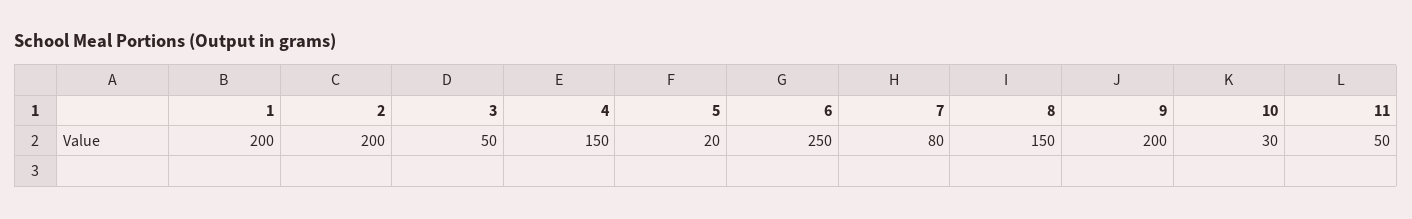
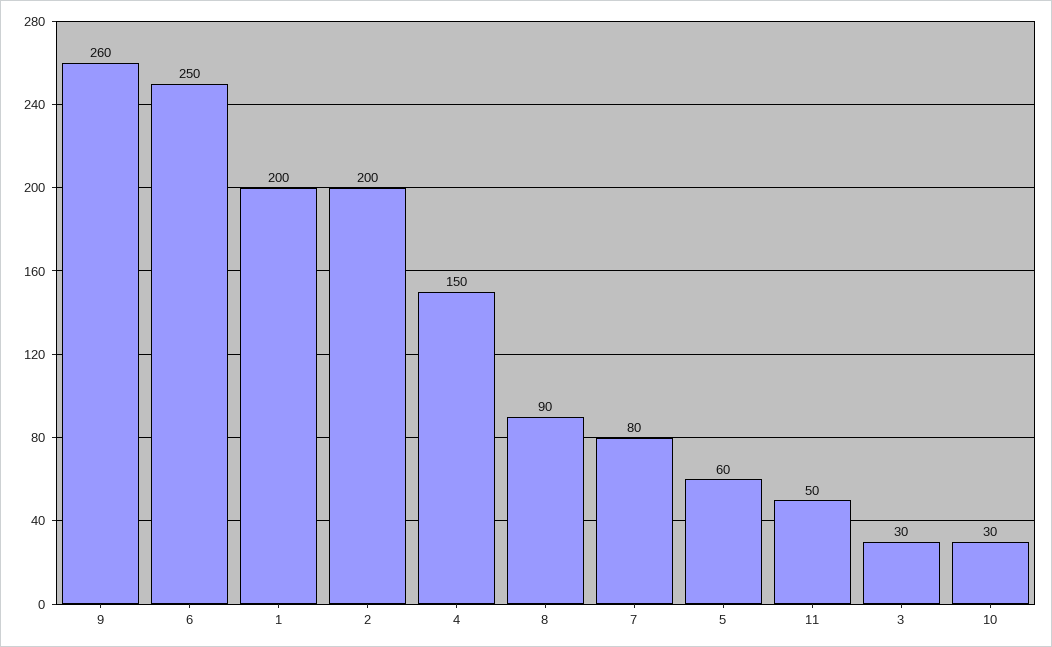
  {
    "1": 200,
    "2": 200,
-   "3": 50,
+   "3": 30,
    "4": 150,
-   "5": 20,
+   "5": 60,
    "6": 250,
    "7": 80,
-   "8": 150,
+   "8": 90,
-   "9": 200,
+   "9": 260,
    "10": 30,
    "11": 50
  }

